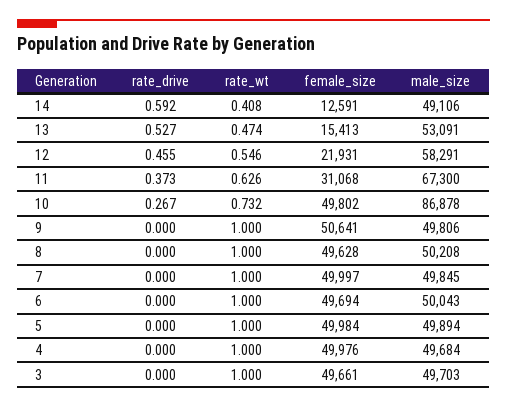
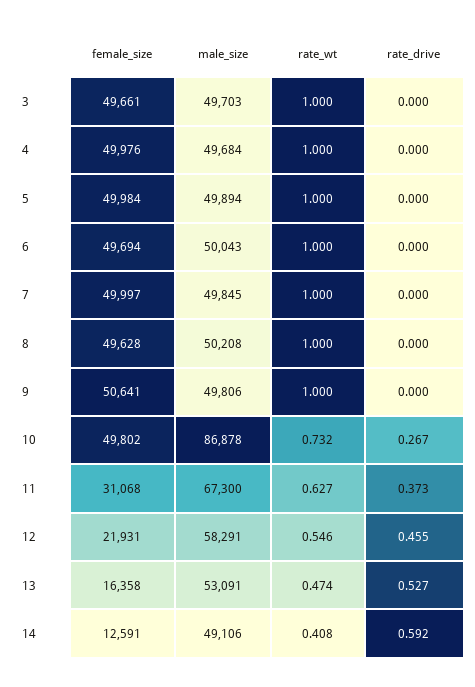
  {
    "rate_drive": {
      "14": 0.592,
      "13": 0.527,
      "12": 0.455,
      "11": 0.373,
      "10": 0.267,
      "9": 0,
      "8": 0,
      "7": 0,
      "6": 0,
      "5": 0,
      "4": 0,
      "3": 0
    },
    "rate_wt": {
      "14": 0.408,
      "13": 0.474,
      "12": 0.546,
-     "11": 0.626,
+     "11": 0.627,
      "10": 0.732,
      "9": 1,
      "8": 1,
      "7": 1,
      "6": 1,
      "5": 1,
      "4": 1,
      "3": 1
    },
    "female_size": {
      "14": 12591,
-     "13": 15413,
+     "13": 16358,
      "12": 21931,
      "11": 31068,
      "10": 49802,
      "9": 50641,
      "8": 49628,
      "7": 49997,
      "6": 49694,
      "5": 49984,
      "4": 49976,
      "3": 49661
    },
    "male_size": {
      "14": 49106,
      "13": 53091,
      "12": 58291,
      "11": 67300,
      "10": 86878,
      "9": 49806,
      "8": 50208,
      "7": 49845,
      "6": 50043,
      "5": 49894,
      "4": 49684,
      "3": 49703
    }
  }

